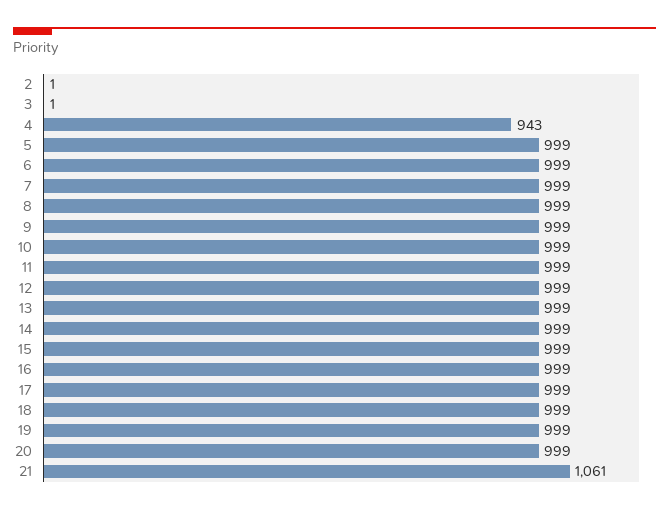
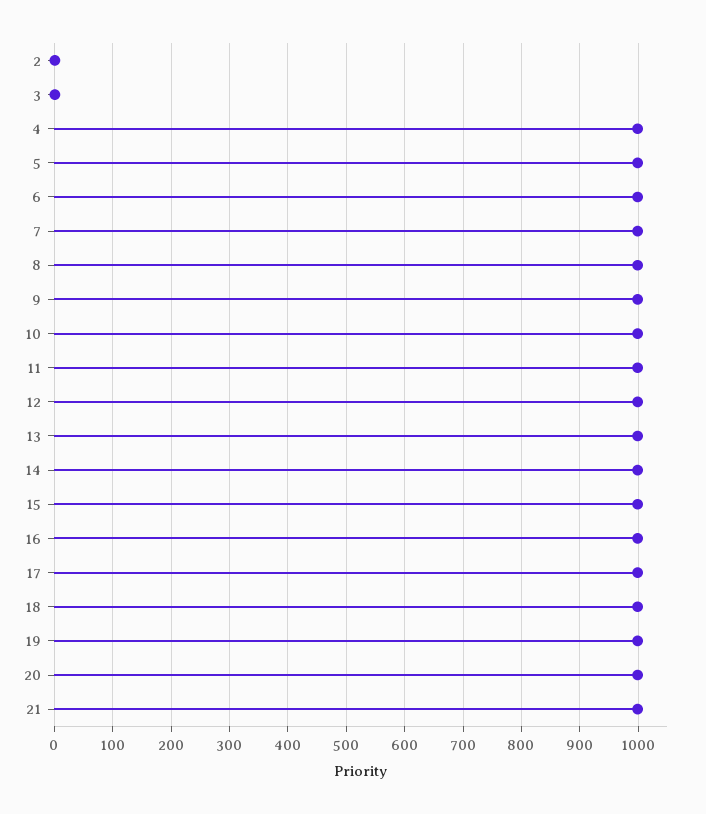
  {
    "2": 1,
    "3": 1,
-   "4": 943,
+   "4": 1000,
    "5": 999,
    "6": 999,
    "7": 999,
    "8": 999,
    "9": 999,
    "10": 999,
    "11": 999,
    "12": 999,
    "13": 999,
    "14": 999,
    "15": 999,
    "16": 999,
    "17": 999,
    "18": 999,
    "19": 999,
    "20": 999,
-   "21": 1061
+   "21": 1000
  }

